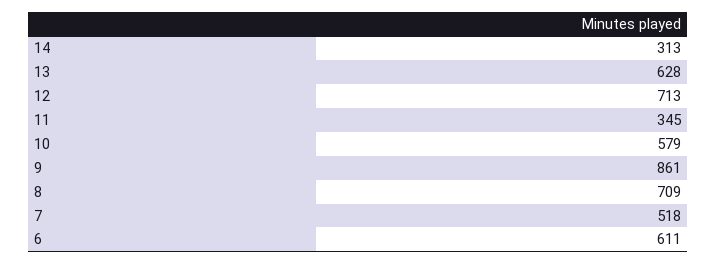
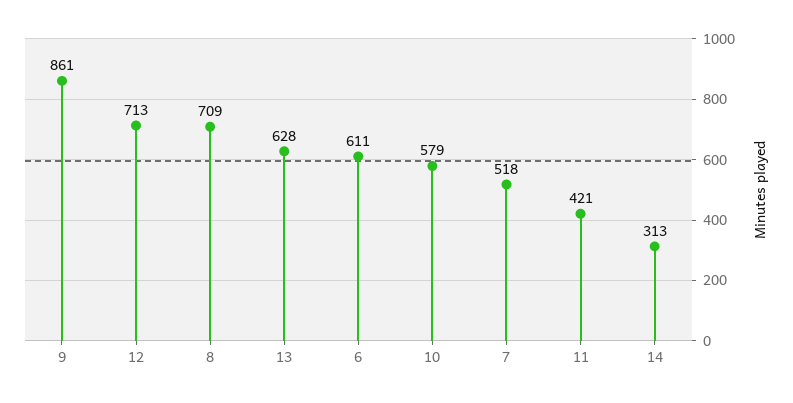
  {
    "14": 313,
    "13": 628,
    "12": 713,
-   "11": 345,
+   "11": 421,
    "10": 579,
    "9": 861,
    "8": 709,
    "7": 518,
    "6": 611
  }

